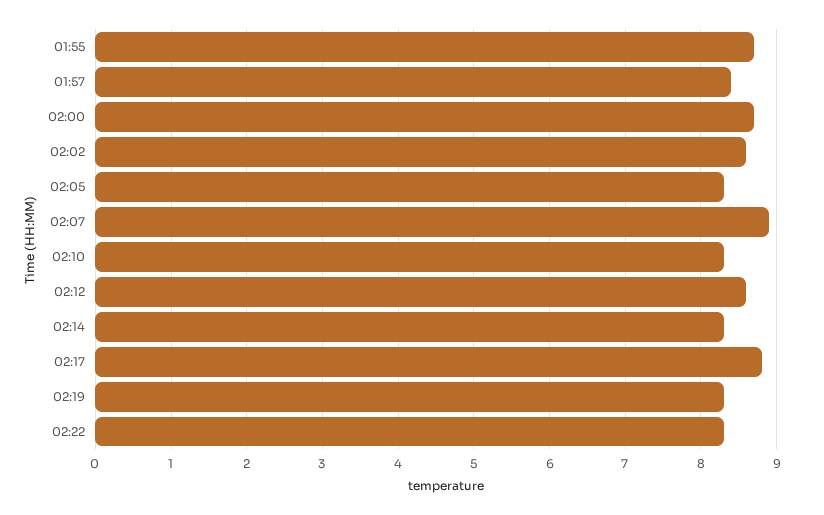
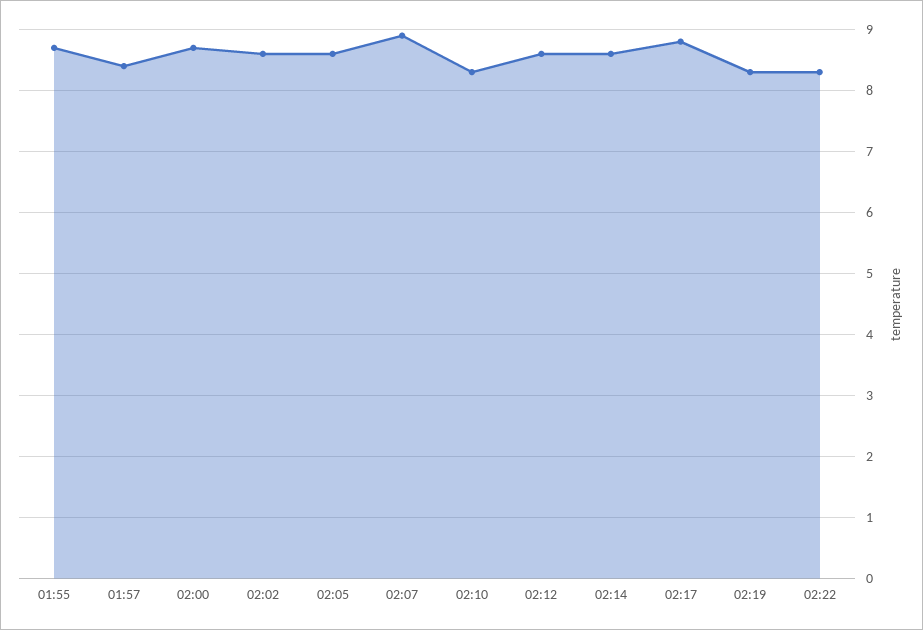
  {
    "01:55": 8.7,
    "01:57": 8.4,
    "02:00": 8.7,
    "02:02": 8.6,
-   "02:05": 8.3,
+   "02:05": 8.6,
    "02:07": 8.9,
    "02:10": 8.3,
    "02:12": 8.6,
-   "02:14": 8.3,
+   "02:14": 8.6,
    "02:17": 8.8,
    "02:19": 8.3,
    "02:22": 8.3
  }

